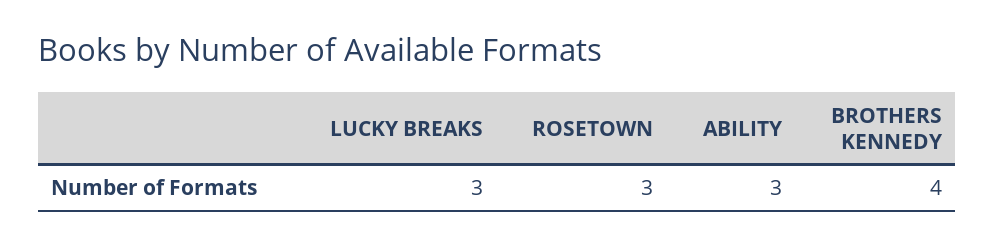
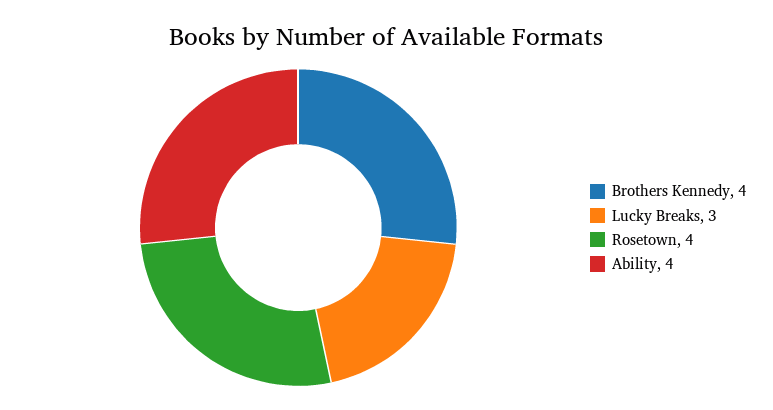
  {
    "LUCKY BREAKS": 3,
-   "ROSETOWN": 3,
+   "ROSETOWN": 4,
-   "ABILITY": 3,
+   "ABILITY": 4,
    "BROTHERS KENNEDY": 4
  }

